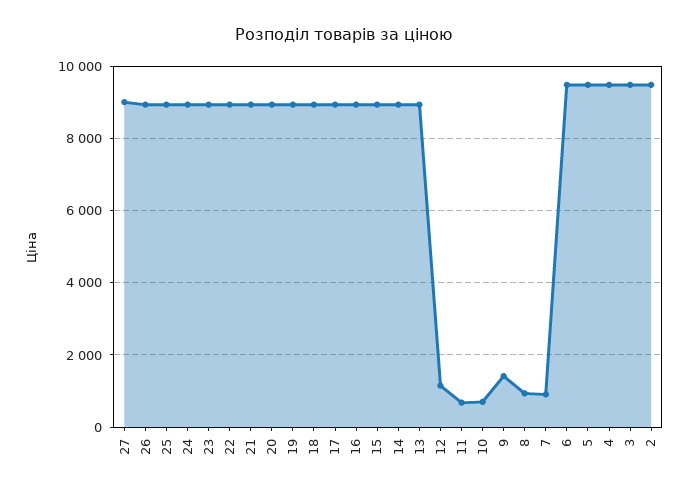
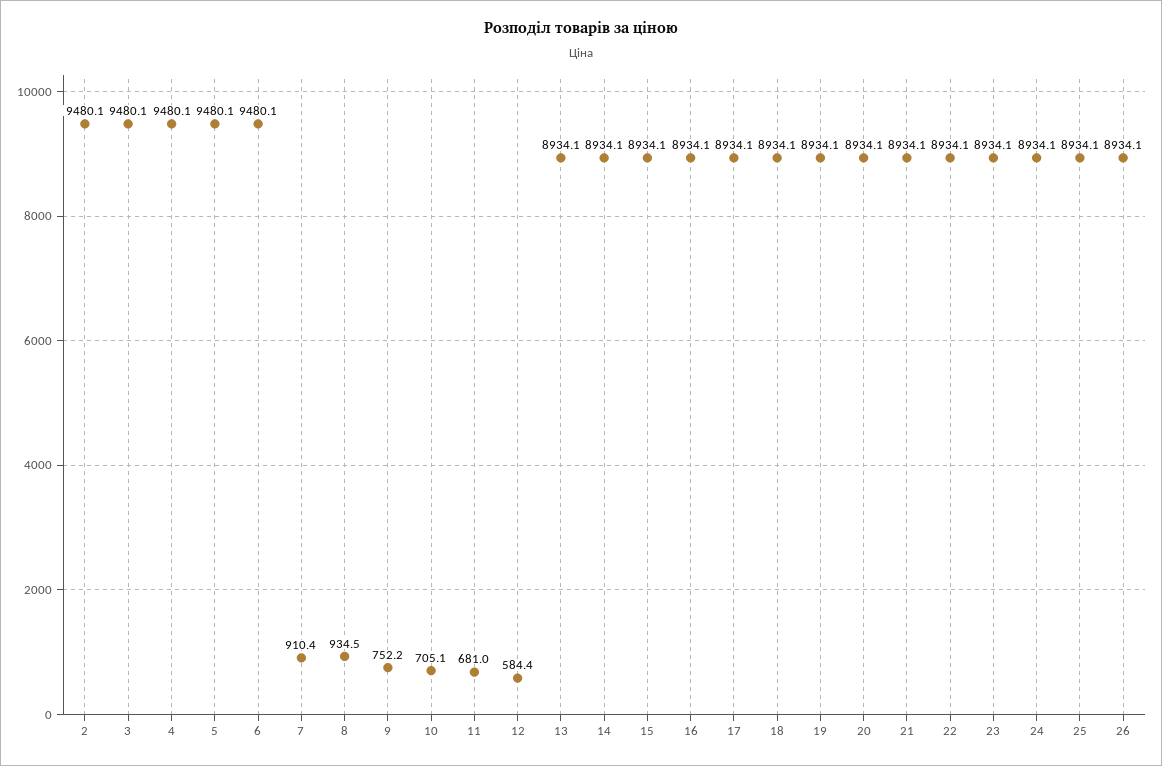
  {
-   "27": 9000,
    "26": 8934.1,
    "25": 8934.1,
    "24": 8934.1,
    "23": 8934.1,
    "22": 8934.1,
    "21": 8934.1,
    "20": 8934.1,
    "19": 8934.1,
    "18": 8934.1,
    "17": 8934.1,
    "16": 8934.1,
    "15": 8934.1,
    "14": 8934.1,
    "13": 8934.1,
-   "12": 1200,
+   "12": 584.4,
    "11": 681,
    "10": 705.1,
-   "9": 1400,
+   "9": 752.2,
    "8": 934.5,
    "7": 910.4,
    "6": 9480.1,
    "5": 9480.1,
    "4": 9480.1,
    "3": 9480.1,
    "2": 9480.1
  }

